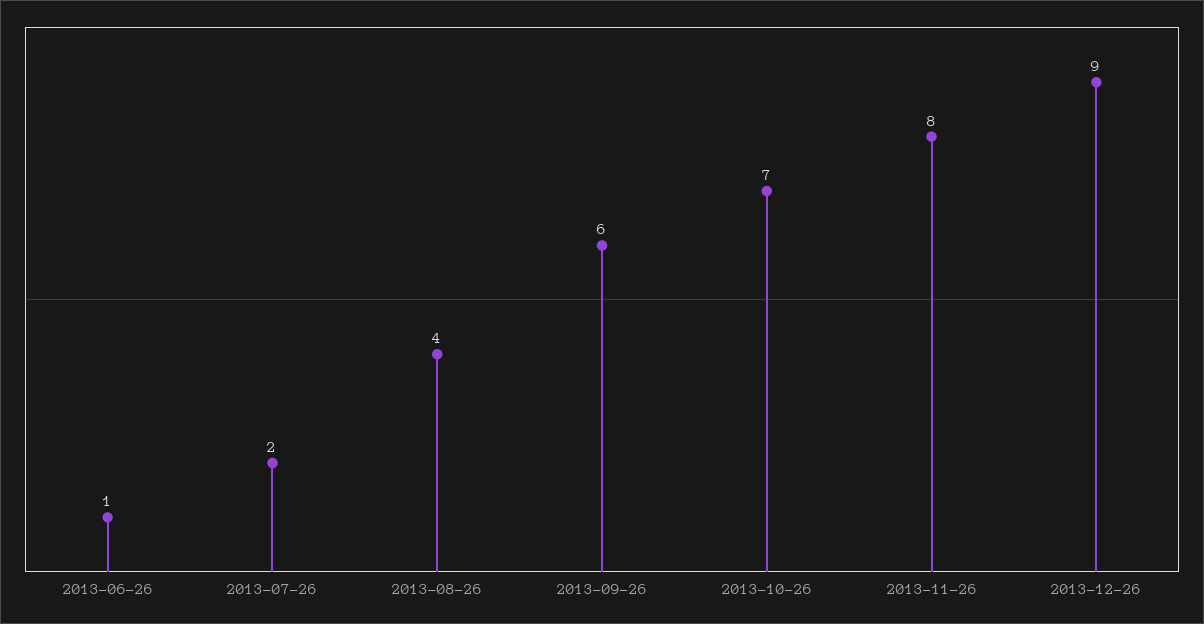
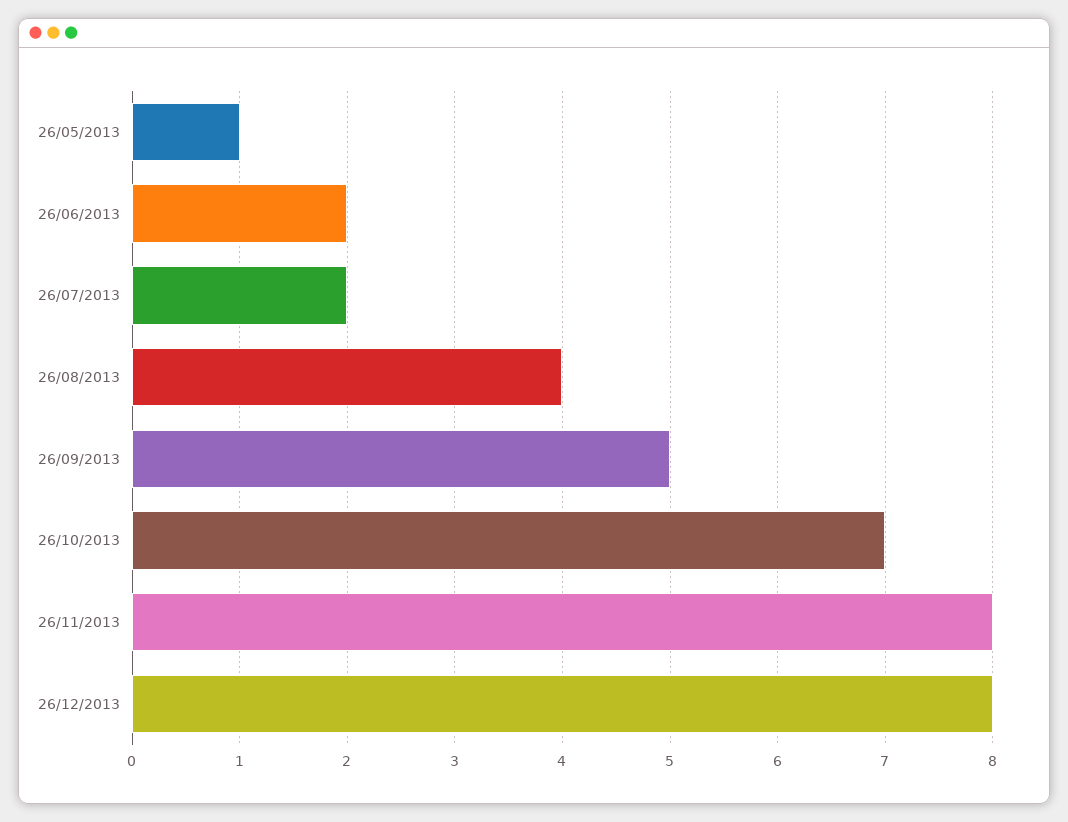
  {
-   "2013-06-26": 1,
+   "2013-06-26": 2,
    "2013-07-26": 2,
    "2013-08-26": 4,
-   "2013-09-26": 6,
+   "2013-09-26": 5,
    "2013-10-26": 7,
    "2013-11-26": 8,
-   "2013-12-26": 9
+   "2013-12-26": 8,
+   "26/05/2013": 1
  }

